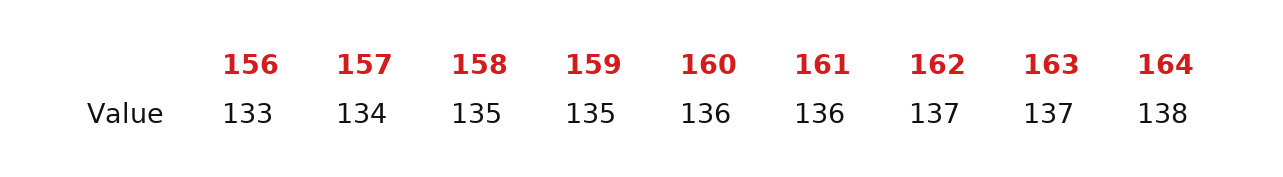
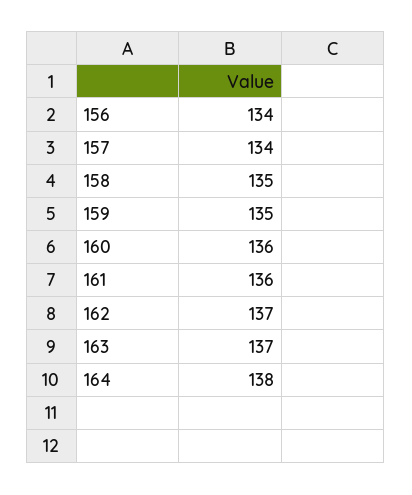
  {
-   "156": 133,
+   "156": 134,
    "157": 134,
    "158": 135,
    "159": 135,
    "160": 136,
    "161": 136,
    "162": 137,
    "163": 137,
    "164": 138
  }

